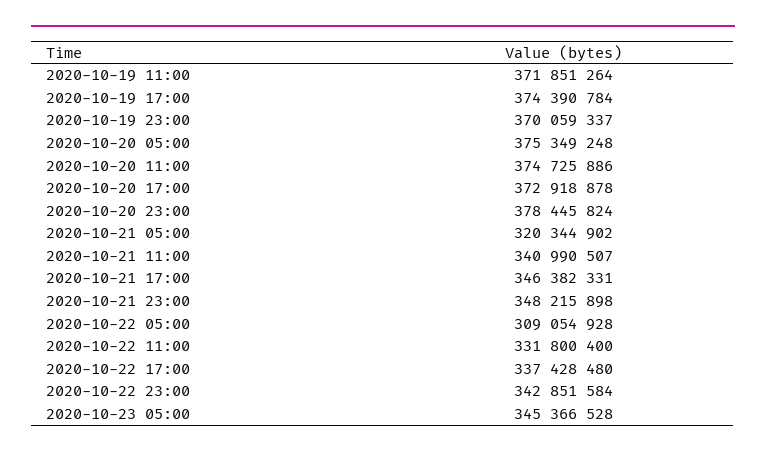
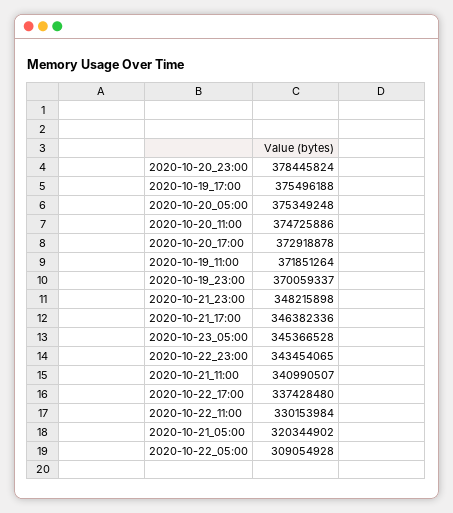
  {
    "2020-10-19 11:00": 371851264,
-   "2020-10-19 17:00": 374390784,
+   "2020-10-19 17:00": 375496188,
    "2020-10-19 23:00": 370059337,
    "2020-10-20 05:00": 375349248,
    "2020-10-20 11:00": 374725886,
    "2020-10-20 17:00": 372918878,
    "2020-10-20 23:00": 378445824,
    "2020-10-21 05:00": 320344902,
    "2020-10-21 11:00": 340990507,
-   "2020-10-21 17:00": 346382331,
+   "2020-10-21 17:00": 346382336,
    "2020-10-21 23:00": 348215898,
    "2020-10-22 05:00": 309054928,
-   "2020-10-22 11:00": 331800400,
+   "2020-10-22 11:00": 330153984,
    "2020-10-22 17:00": 337428480,
-   "2020-10-22 23:00": 342851584,
+   "2020-10-22 23:00": 343454065,
    "2020-10-23 05:00": 345366528
  }

